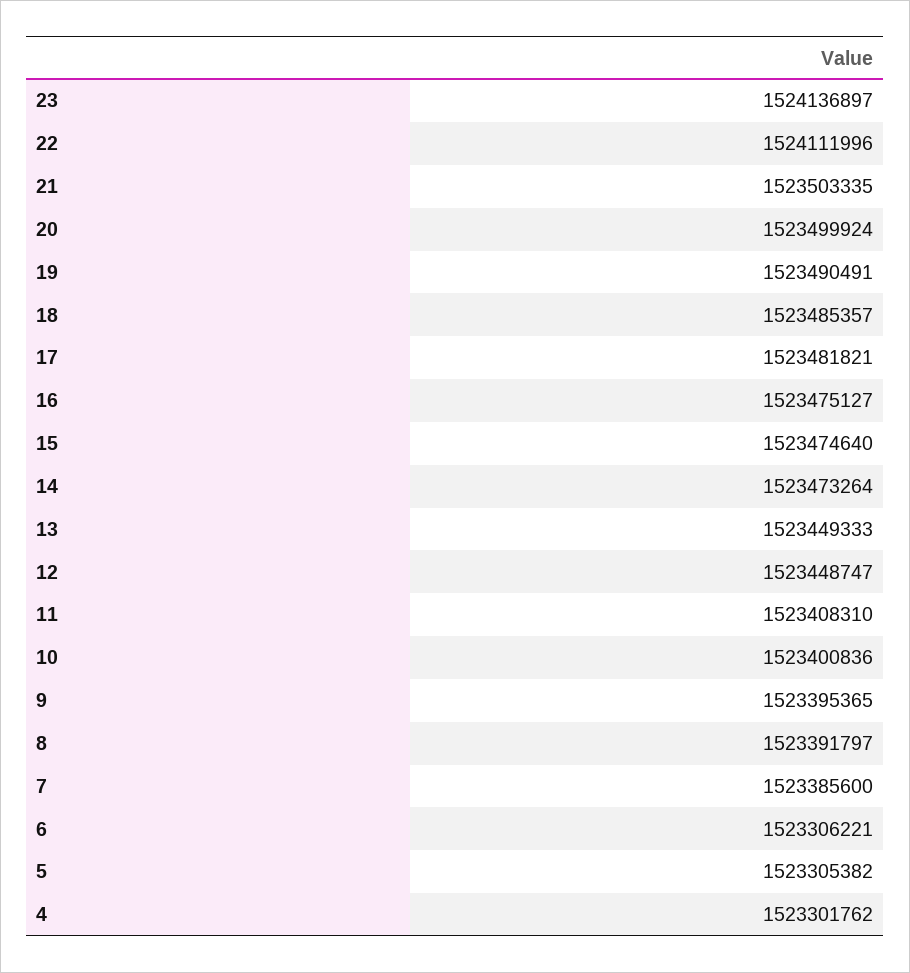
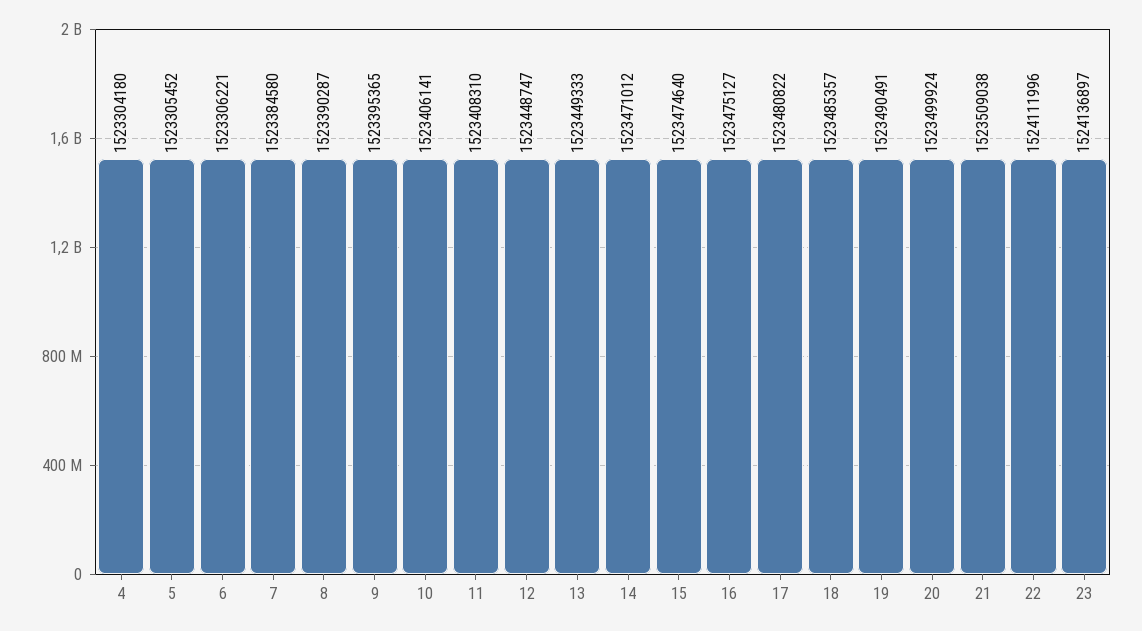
  {
    "23": 1524136897,
    "22": 1524111996,
-   "21": 1523503335,
+   "21": 1523509038,
    "20": 1523499924,
    "19": 1523490491,
    "18": 1523485357,
-   "17": 1523481821,
+   "17": 1523480822,
    "16": 1523475127,
    "15": 1523474640,
-   "14": 1523473264,
+   "14": 1523471012,
    "13": 1523449333,
    "12": 1523448747,
    "11": 1523408310,
-   "10": 1523400836,
+   "10": 1523406141,
    "9": 1523395365,
-   "8": 1523391797,
+   "8": 1523390287,
-   "7": 1523385600,
+   "7": 1523384580,
    "6": 1523306221,
-   "5": 1523305382,
+   "5": 1523305452,
-   "4": 1523301762
+   "4": 1523304180
  }

